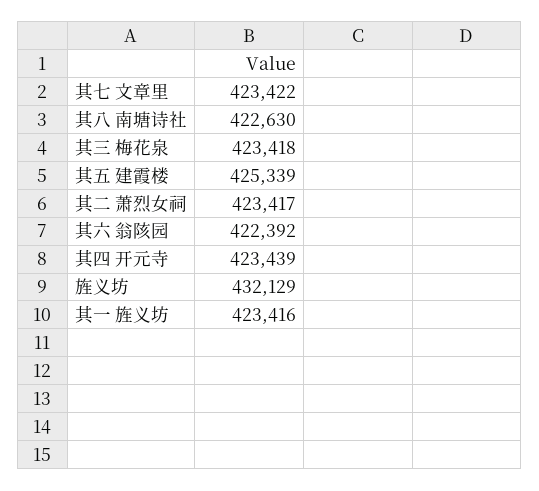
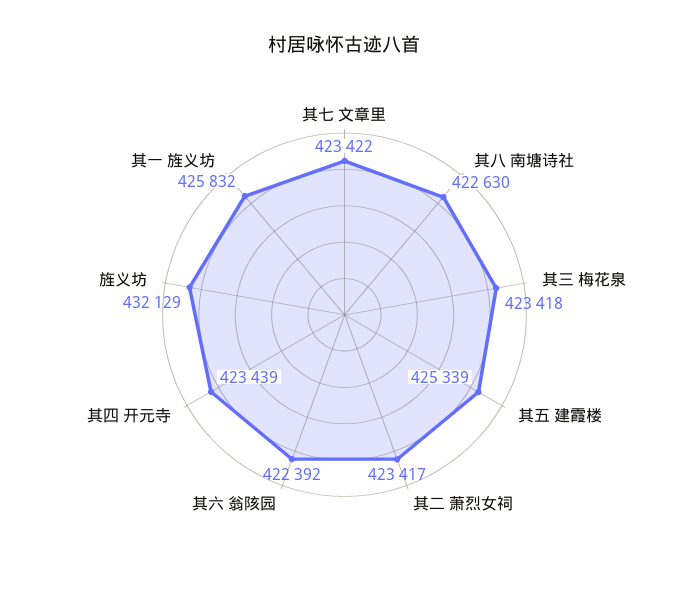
  {
    "其七 文章里": 423422,
    "其八 南塘诗社": 422630,
    "其三 梅花泉": 423418,
    "其五 建霞楼": 425339,
    "其二 萧烈女祠": 423417,
    "其六 翁陔园": 422392,
    "其四 开元寺": 423439,
    "旌义坊": 432129,
-   "其一 旌义坊": 423416
+   "其一 旌义坊": 425832
  }

